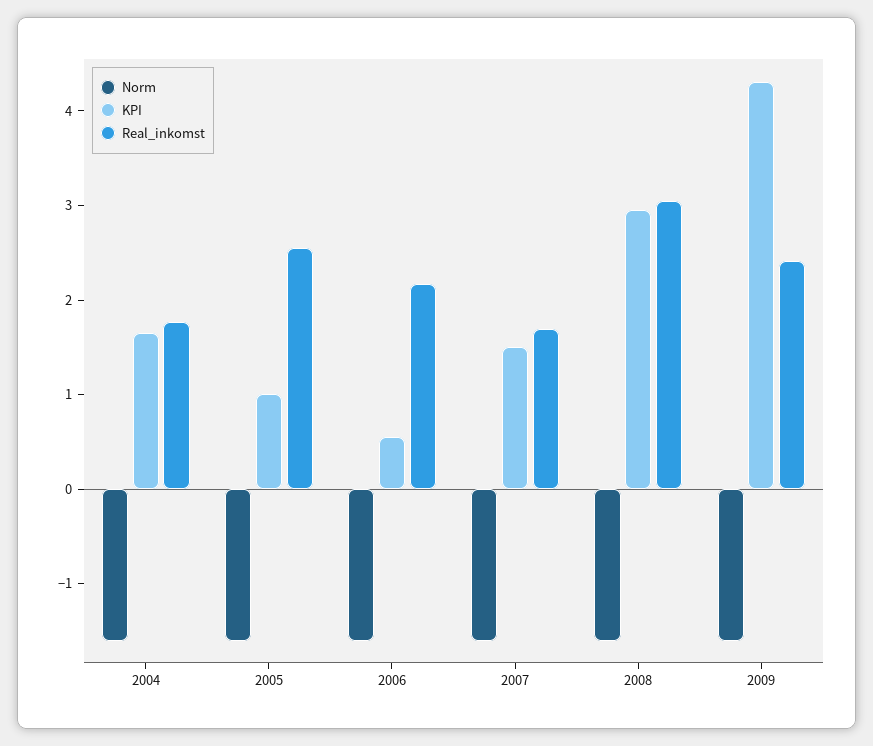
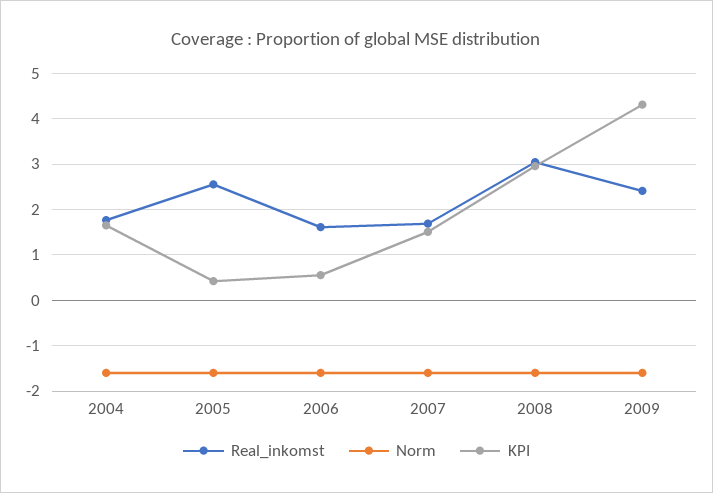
  {
    "Norm": {
      "2004": -1.6,
      "2005": -1.6,
      "2006": -1.6,
      "2007": -1.6,
      "2008": -1.6,
      "2009": -1.6
    },
    "KPI": {
      "2004": 1.6,
-     "2005": 1,
+     "2005": 0.4,
      "2006": 0.6,
      "2007": 1.6,
      "2008": 3,
      "2009": 4.4
    },
    "Real_inkomst": {
      "2004": 1.8,
      "2005": 2.6,
-     "2006": 2.2,
+     "2006": 1.6,
      "2007": 1.6,
      "2008": 3,
      "2009": 2.4
    }
  }

